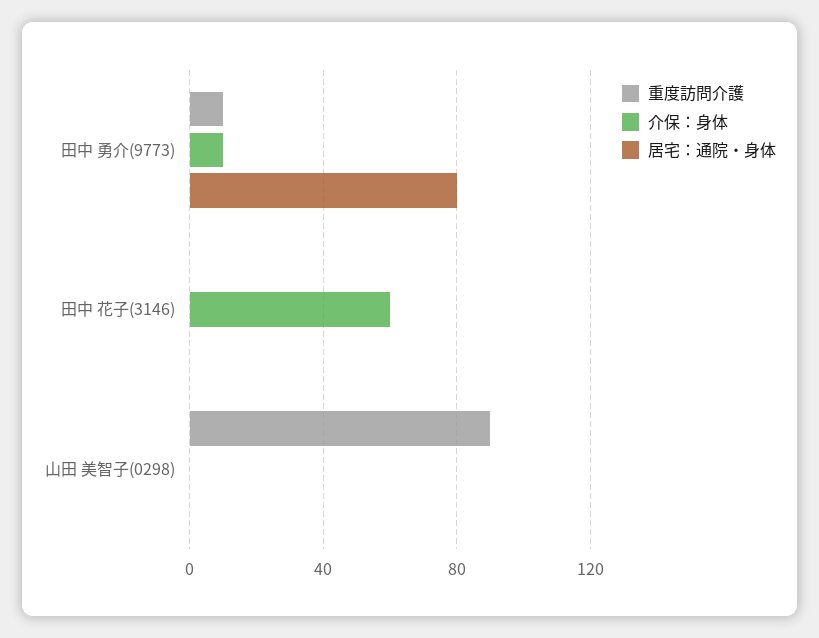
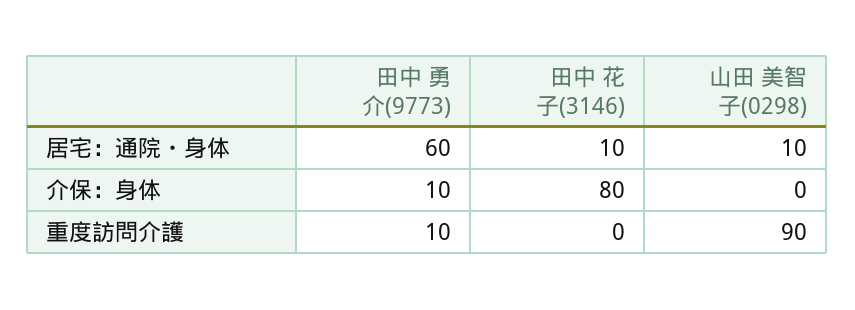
  {
    "重度訪問介護": {
      "田中 勇介(9773)": 10,
      "田中 花子(3146)": 0,
      "山田 美智子(0298)": 90
    },
    "介保：身体": {
      "田中 勇介(9773)": 10,
-     "田中 花子(3146)": 60,
+     "田中 花子(3146)": 80,
      "山田 美智子(0298)": 0
    },
    "居宅：通院・身体": {
-     "田中 勇介(9773)": 80,
+     "田中 勇介(9773)": 60,
-     "田中 花子(3146)": 0,
+     "田中 花子(3146)": 10,
-     "山田 美智子(0298)": 0
+     "山田 美智子(0298)": 10
    }
  }

